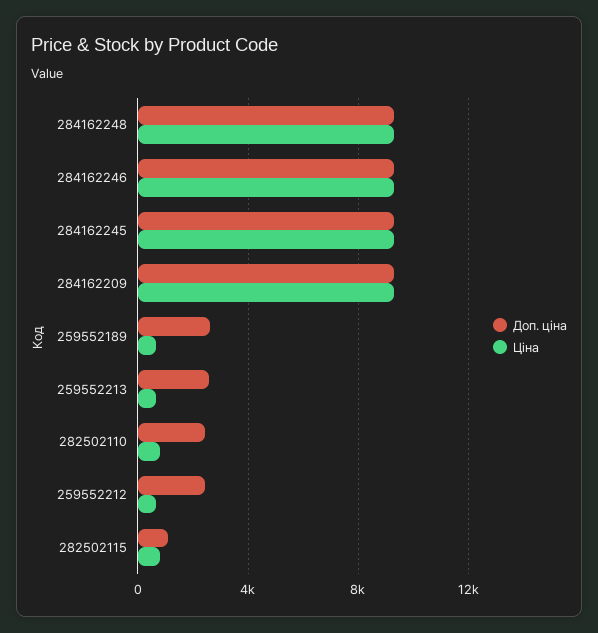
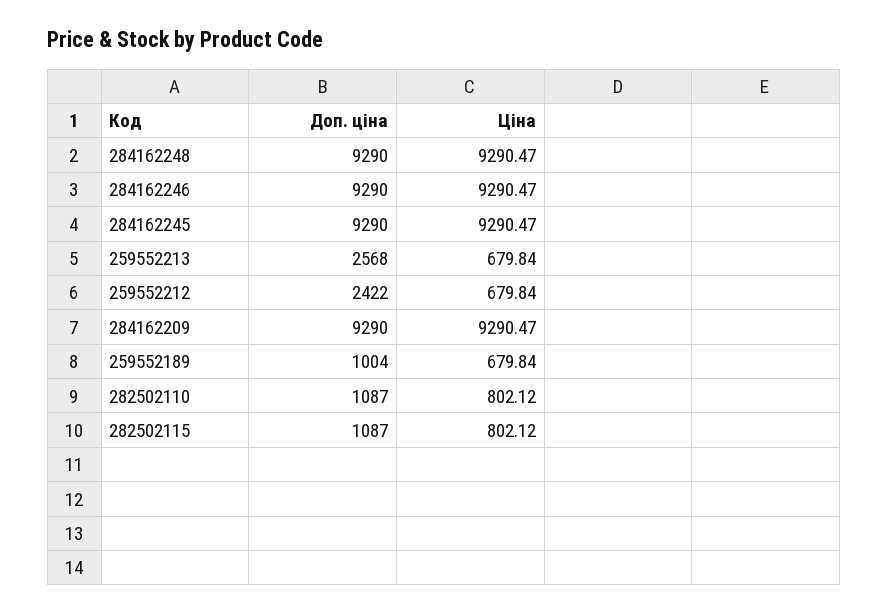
  {
    "Доп. ціна": {
      "284162248": 9290,
      "284162246": 9290,
      "284162245": 9290,
      "284162209": 9290,
-     "259552189": 2500,
+     "259552189": 1004,
      "259552213": 2568,
-     "282502110": 2500,
+     "282502110": 1087,
      "259552212": 2422,
      "282502115": 1087
    },
    "Ціна": {
      "284162248": 9290.47,
      "284162246": 9290.47,
      "284162245": 9290.47,
      "284162209": 9290.47,
      "259552189": 679.84,
      "259552213": 679.84,
      "282502110": 802.12,
      "259552212": 679.84,
      "282502115": 802.12
    }
  }

